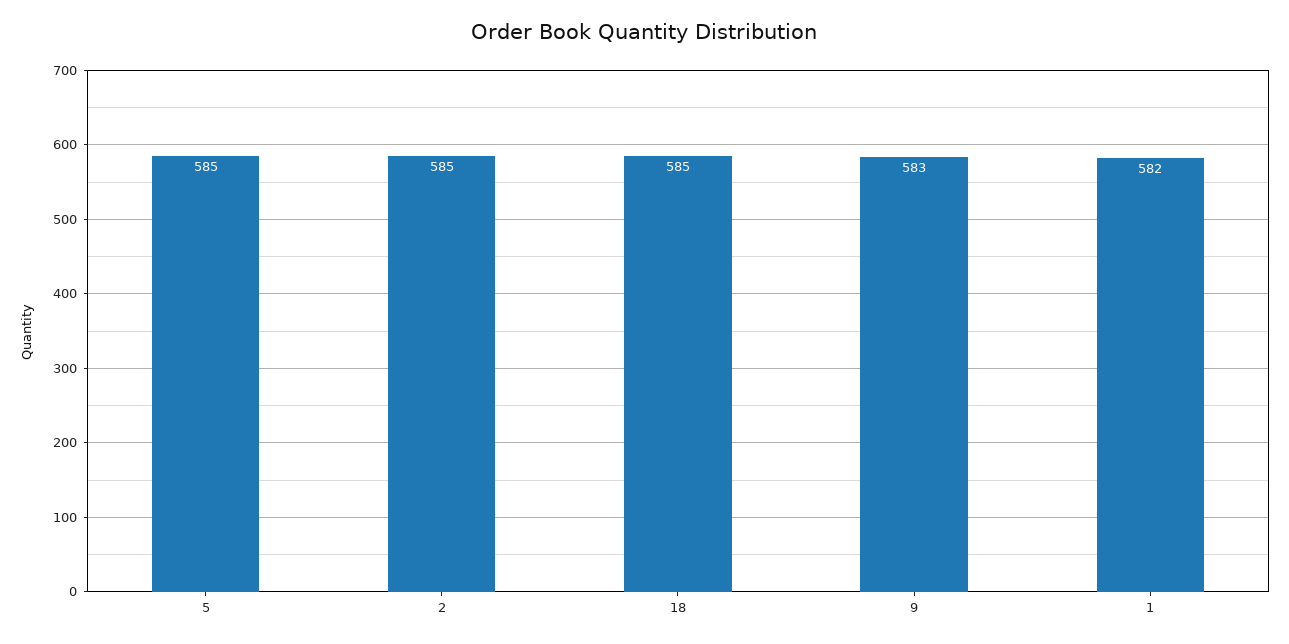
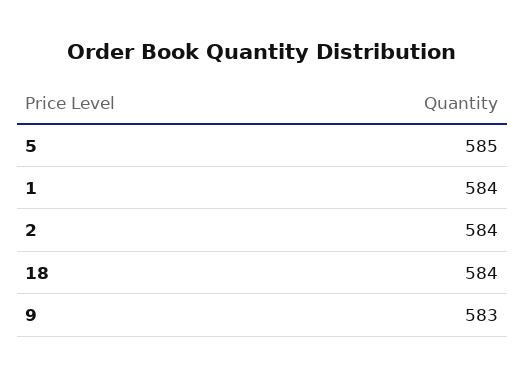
  {
    "5": 585,
-   "2": 585,
+   "2": 584,
-   "18": 585,
+   "18": 584,
    "9": 583,
-   "1": 582
+   "1": 584
  }

